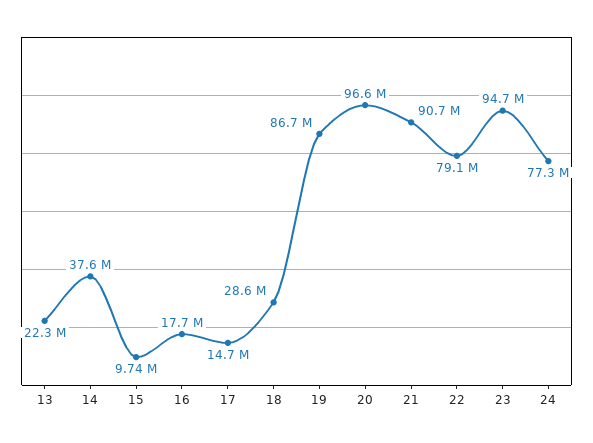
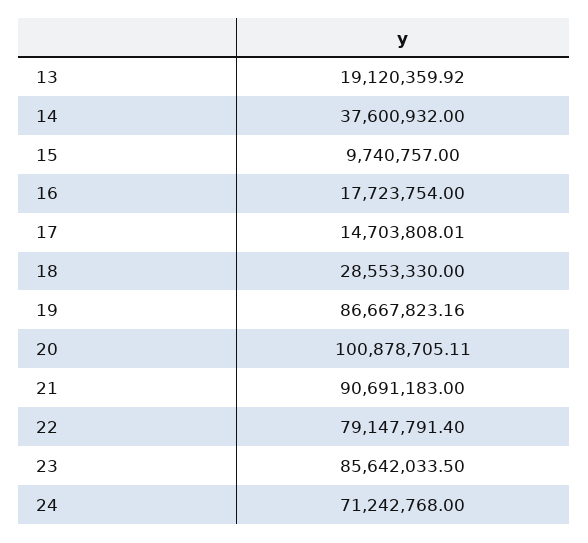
  {
-   "13": 22300000,
+   "13": 19120359.92,
    "14": 37600932,
    "15": 9740757,
    "16": 17723754,
    "17": 14703808.01,
    "18": 28553330,
    "19": 86667823.16,
-   "20": 96600000,
+   "20": 100878705.11,
    "21": 90691183,
    "22": 79147791.4,
-   "23": 94700000,
+   "23": 85642033.5,
-   "24": 77300000
+   "24": 71242768
  }

